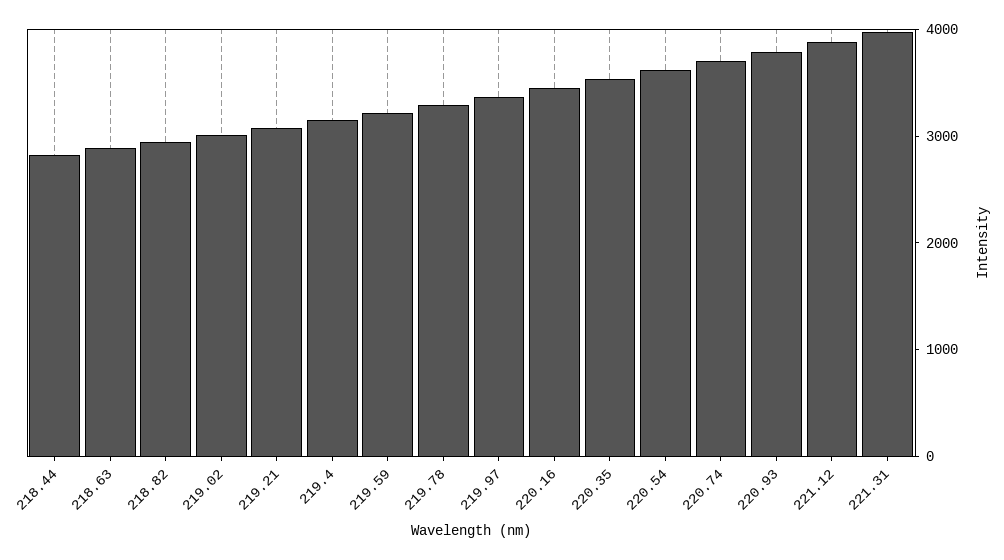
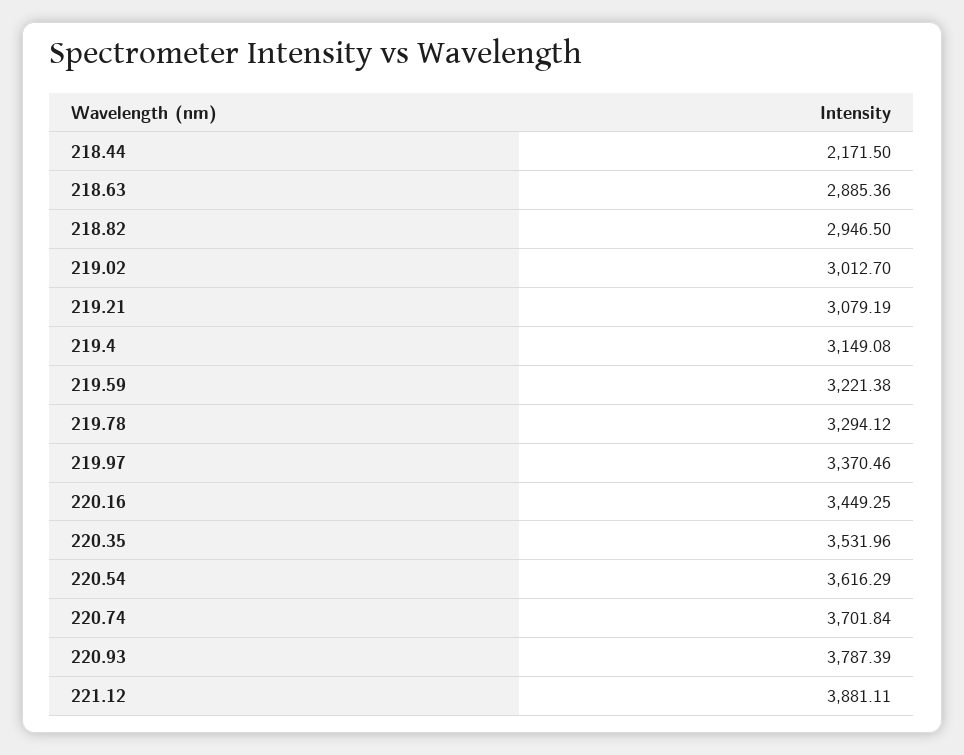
  {
-   "218.44": 2800,
+   "218.44": 2171.5,
    "218.63": 2885.36,
    "218.82": 2946.5,
    "219.02": 3012.7,
    "219.21": 3079.19,
    "219.4": 3149.08,
    "219.59": 3221.38,
    "219.78": 3294.12,
    "219.97": 3370.46,
    "220.16": 3449.25,
    "220.35": 3531.96,
    "220.54": 3616.29,
    "220.74": 3701.84,
    "220.93": 3787.39,
-   "221.12": 3881.11,
+   "221.12": 3881.11
-   "221.31": 4000
  }

